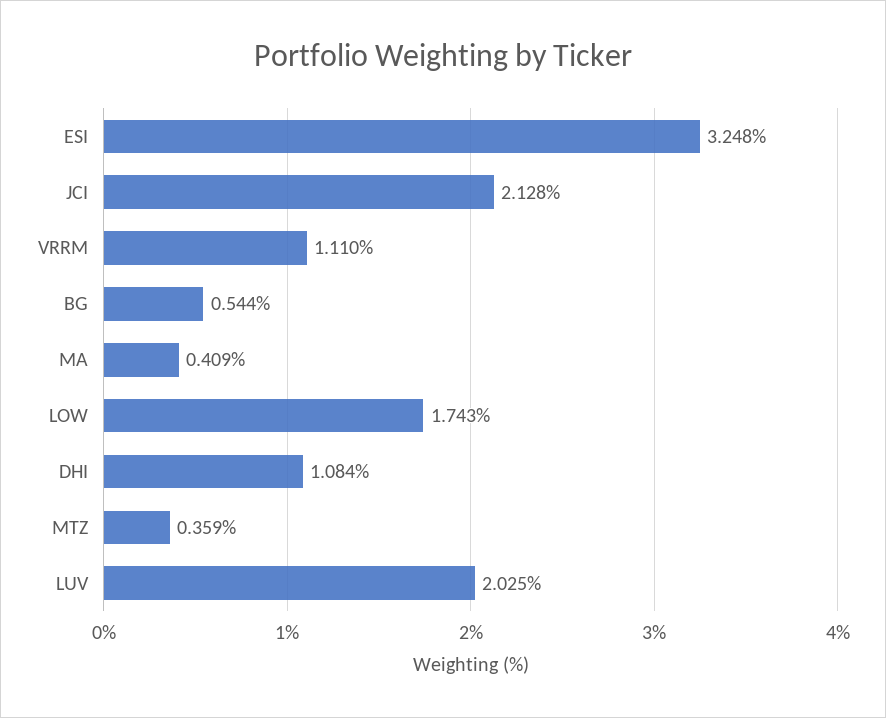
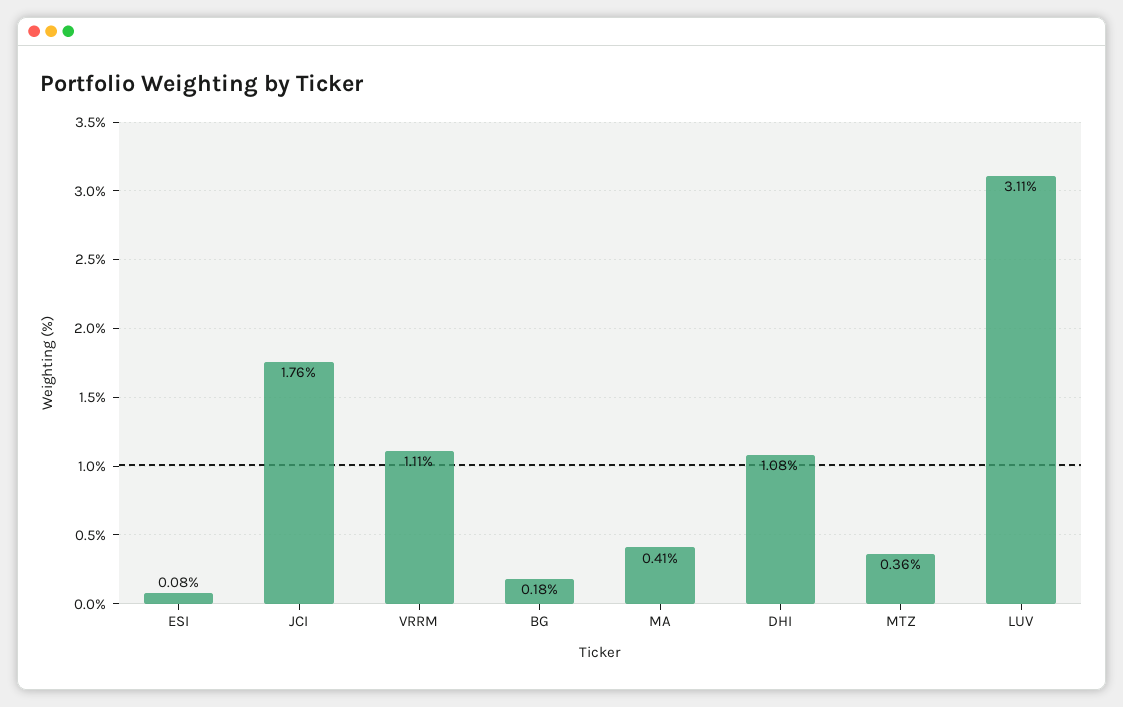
  {
-   "ESI": 3.248,
+   "ESI": 0.08,
-   "JCI": 2.128,
+   "JCI": 1.76,
    "VRRM": 1.11,
-   "BG": 0.544,
+   "BG": 0.18,
    "MA": 0.409,
-   "LOW": 1.743,
    "DHI": 1.084,
    "MTZ": 0.359,
-   "LUV": 2.025
+   "LUV": 3.11
  }

